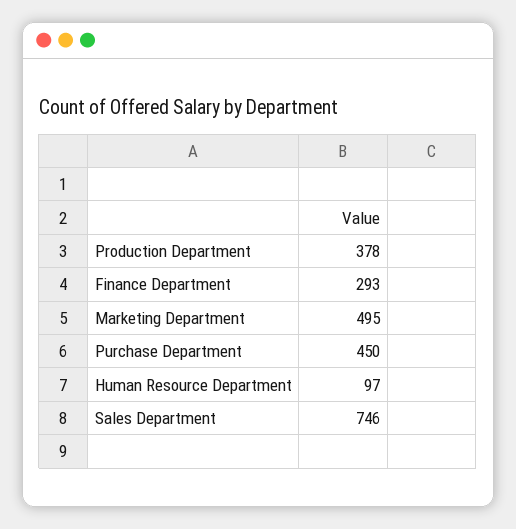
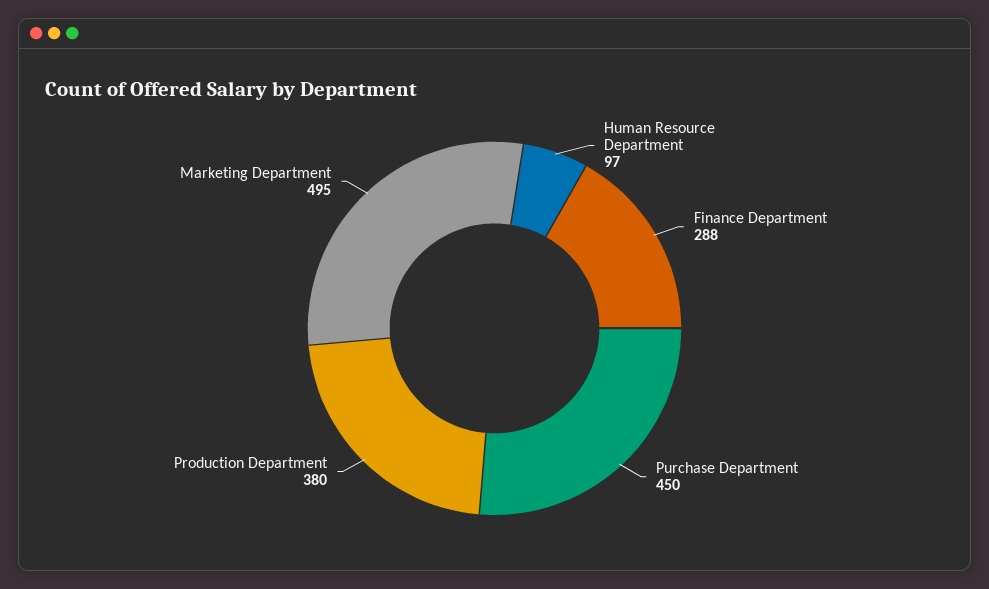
  {
-   "Production Department": 378,
+   "Production Department": 380,
-   "Finance Department": 293,
+   "Finance Department": 288,
    "Marketing Department": 495,
    "Purchase Department": 450,
-   "Human Resource Department": 97,
+   "Human Resource Department": 97
-   "Sales Department": 746
  }

